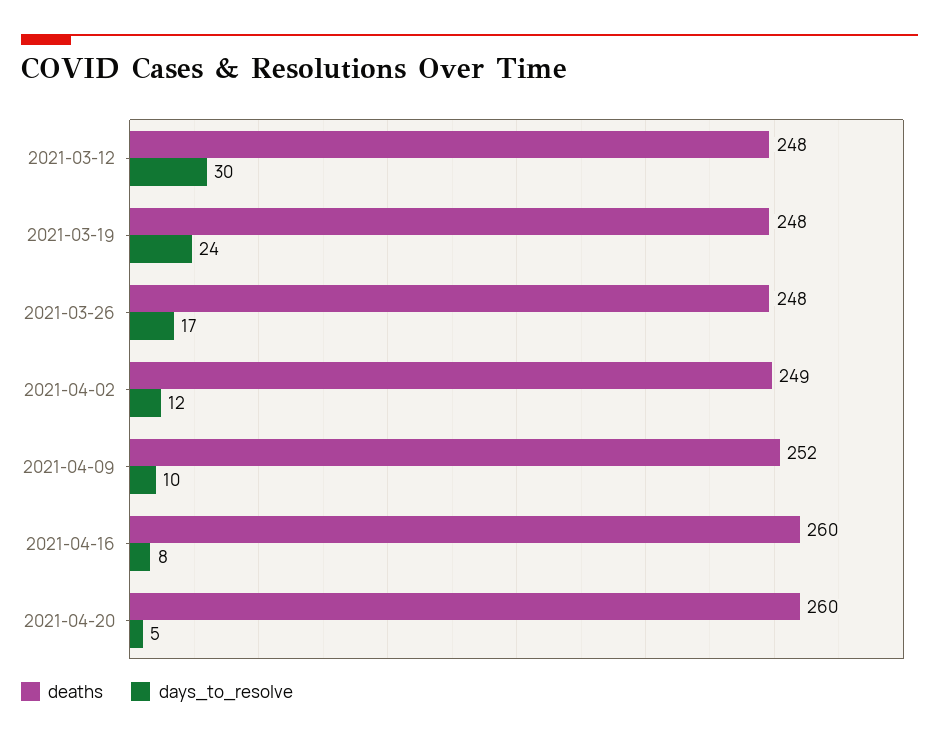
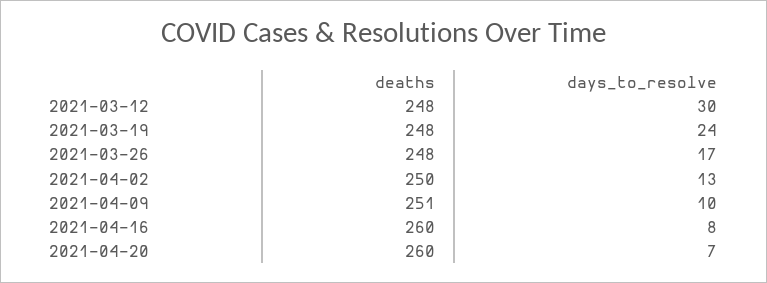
  {
    "deaths": {
      "2021-03-12": 248,
      "2021-03-19": 248,
      "2021-03-26": 248,
-     "2021-04-02": 249,
+     "2021-04-02": 250,
-     "2021-04-09": 252,
+     "2021-04-09": 251,
      "2021-04-16": 260,
      "2021-04-20": 260
    },
    "days_to_resolve": {
      "2021-03-12": 30,
      "2021-03-19": 24,
      "2021-03-26": 17,
-     "2021-04-02": 12,
+     "2021-04-02": 13,
      "2021-04-09": 10,
      "2021-04-16": 8,
-     "2021-04-20": 5
+     "2021-04-20": 7
    }
  }

